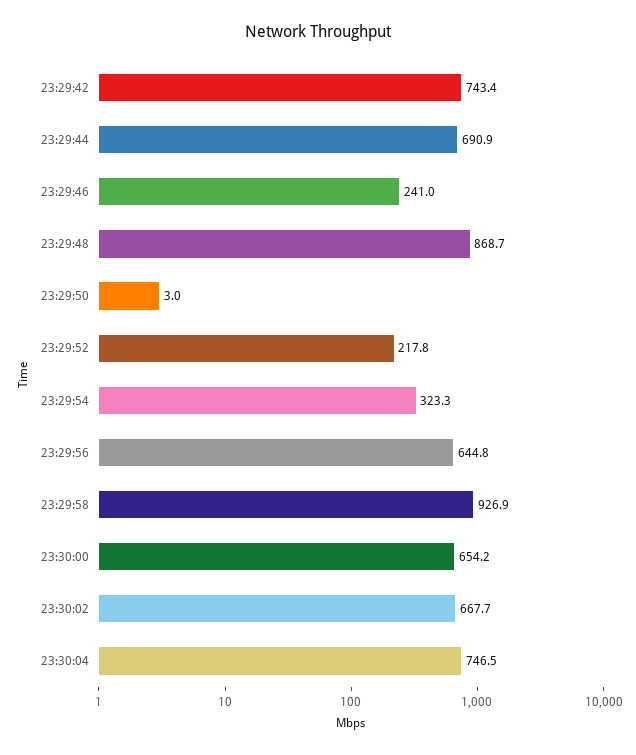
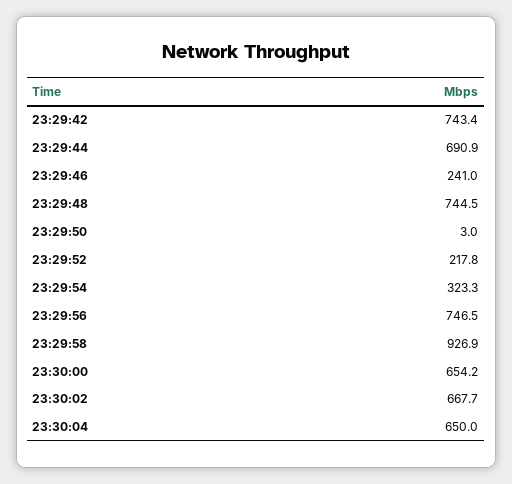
  {
    "23:29:42": 743.4,
    "23:29:44": 690.9,
    "23:29:46": 241,
-   "23:29:48": 868.7,
+   "23:29:48": 744.5,
    "23:29:50": 3,
    "23:29:52": 217.8,
    "23:29:54": 323.3,
-   "23:29:56": 644.8,
+   "23:29:56": 746.5,
    "23:29:58": 926.9,
    "23:30:00": 654.2,
    "23:30:02": 667.7,
-   "23:30:04": 746.5
+   "23:30:04": 650
  }

